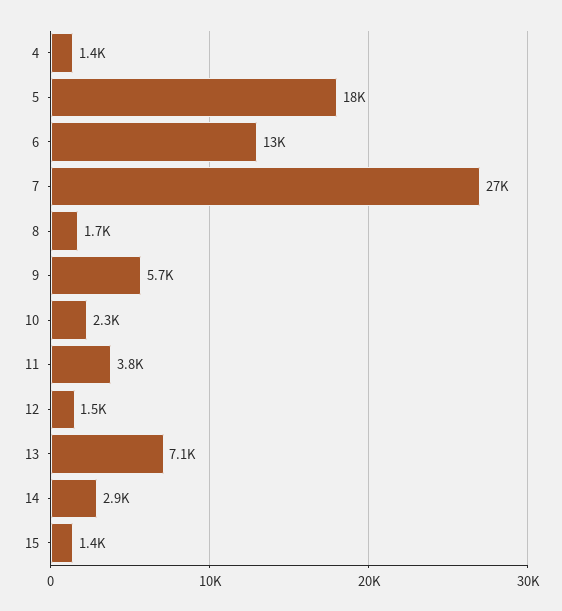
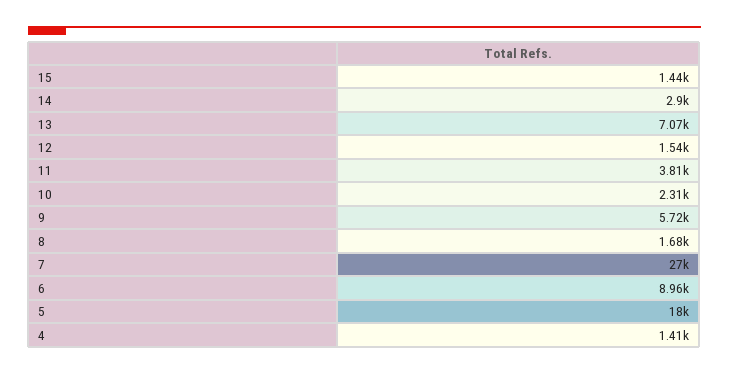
  {
    "4": 1410,
    "5": 18000,
-   "6": 13000,
+   "6": 8960,
    "7": 27000,
    "8": 1680,
    "9": 5720,
    "10": 2310,
    "11": 3810,
    "12": 1540,
    "13": 7070,
    "14": 2900,
    "15": 1440
  }

